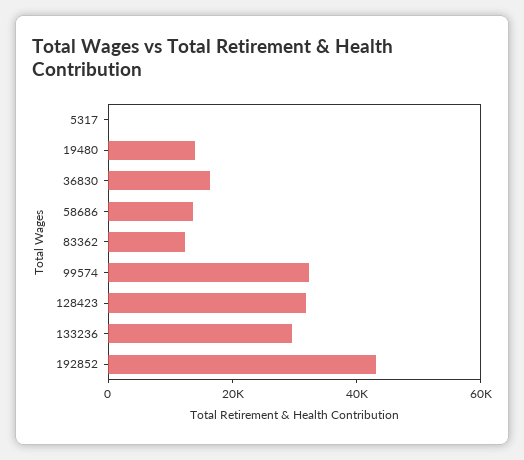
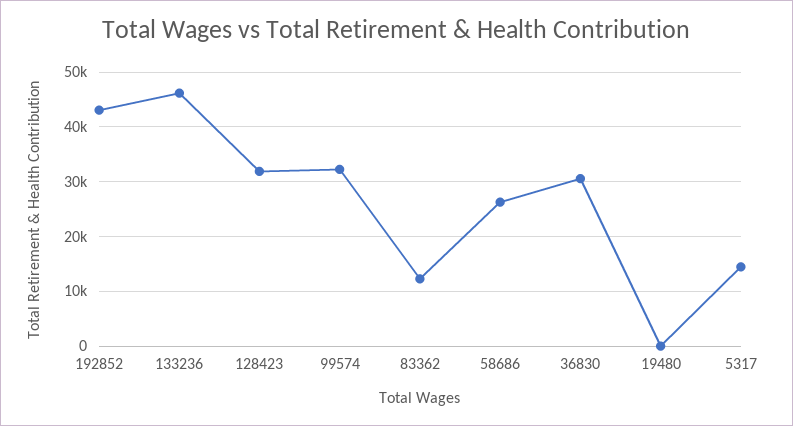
  {
-   "5317": 0,
+   "5317": 14000,
-   "19480": 15000,
+   "19480": 0,
-   "36830": 15000,
+   "36830": 30000,
-   "58686": 15000,
+   "58686": 26000,
    "83362": 12000,
    "99574": 32000,
    "128423": 32000,
-   "133236": 30000,
+   "133236": 46000,
    "192852": 44000
  }

